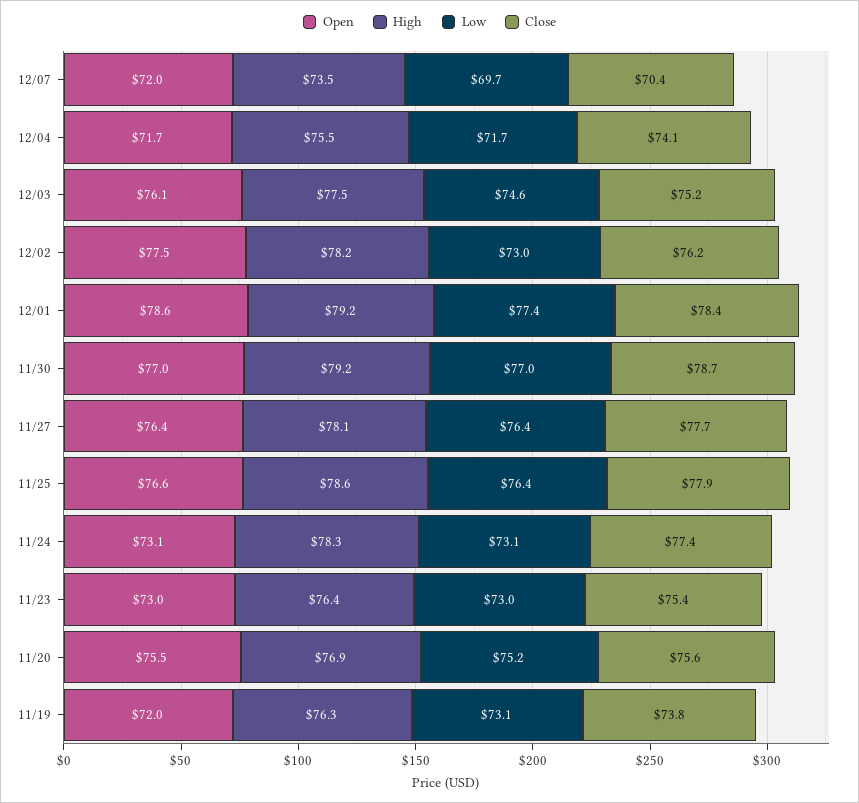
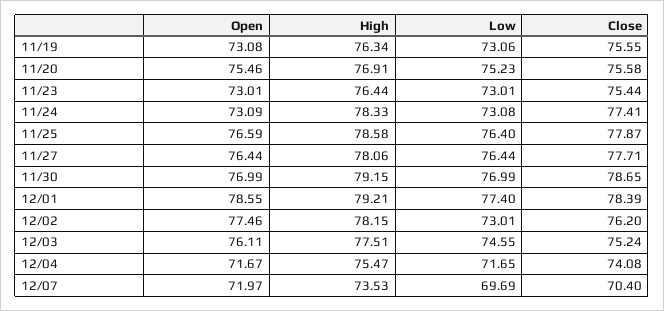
  {
    "Open": {
      "12/07": 71.97,
      "12/04": 71.67,
      "12/03": 76.11,
      "12/02": 77.46,
      "12/01": 78.55,
      "11/30": 76.99,
      "11/27": 76.44,
      "11/25": 76.59,
      "11/24": 73.09,
      "11/23": 73.01,
      "11/20": 75.46,
-     "11/19": 72
+     "11/19": 73.08
    },
    "High": {
      "12/07": 73.53,
      "12/04": 75.47,
      "12/03": 77.51,
      "12/02": 78.15,
      "12/01": 79.21,
      "11/30": 79.15,
      "11/27": 78.06,
      "11/25": 78.58,
      "11/24": 78.33,
      "11/23": 76.44,
      "11/20": 76.91,
      "11/19": 76.34
    },
    "Low": {
      "12/07": 69.69,
      "12/04": 71.65,
      "12/03": 74.55,
      "12/02": 73.01,
      "12/01": 77.4,
      "11/30": 76.99,
      "11/27": 76.44,
      "11/25": 76.4,
      "11/24": 73.08,
      "11/23": 73.01,
      "11/20": 75.23,
      "11/19": 73.06
    },
    "Close": {
      "12/07": 70.4,
      "12/04": 74.08,
      "12/03": 75.24,
      "12/02": 76.2,
      "12/01": 78.39,
      "11/30": 78.65,
      "11/27": 77.71,
      "11/25": 77.87,
      "11/24": 77.41,
      "11/23": 75.44,
      "11/20": 75.58,
-     "11/19": 73.8
+     "11/19": 75.55
    }
  }

